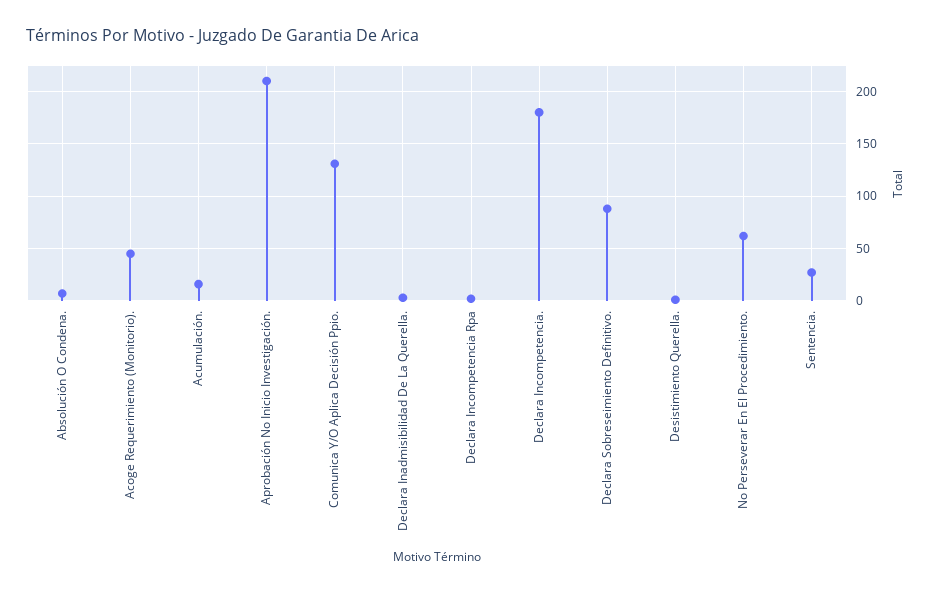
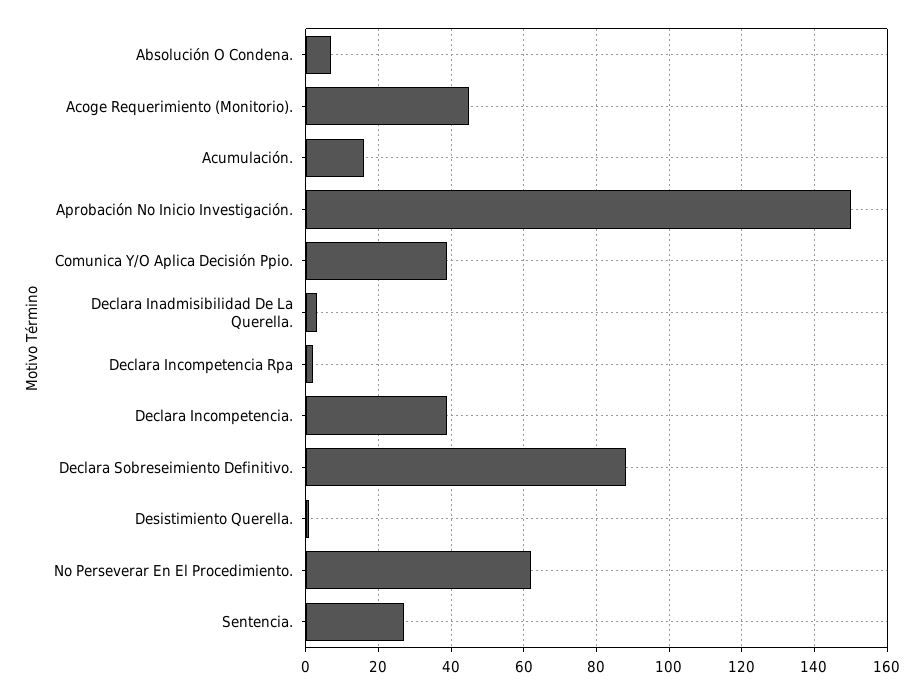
  {
    "Absolución O Condena.": 5,
    "Acoge Requerimiento (Monitorio).": 45,
    "Acumulación.": 15,
-   "Aprobación No Inicio Investigación.": 210,
+   "Aprobación No Inicio Investigación.": 150,
-   "Comunica Y/O Aplica Decisión Ppio.": 130,
+   "Comunica Y/O Aplica Decisión Ppio.": 40,
    "Declara Inadmisibilidad De La Querella.": 5,
    "Declara Incompetencia Rpa": 0,
-   "Declara Incompetencia.": 180,
+   "Declara Incompetencia.": 40,
    "Declara Sobreseimiento Definitivo.": 90,
    "Desistimiento Querella.": 0,
    "No Perseverar En El Procedimiento.": 60,
    "Sentencia.": 25
  }

